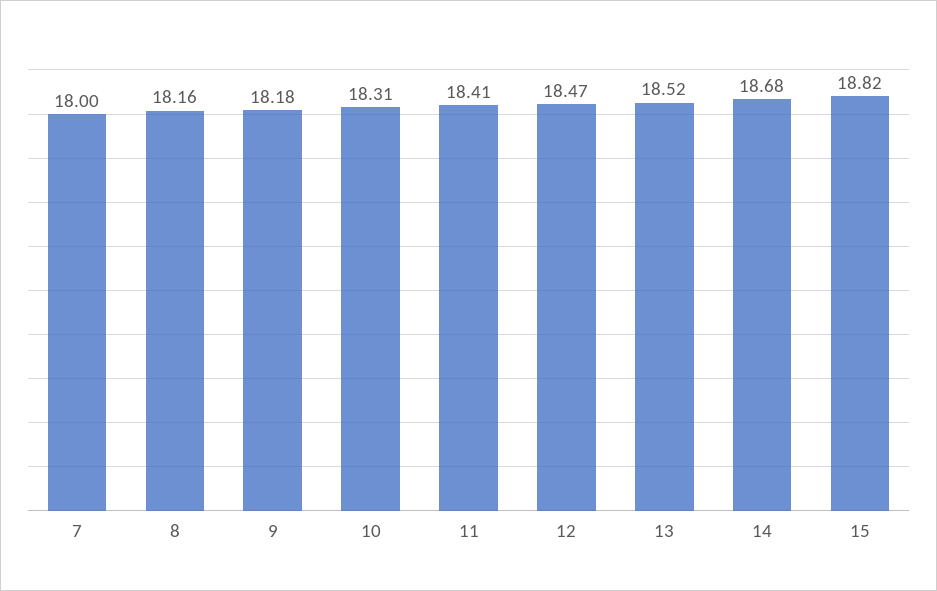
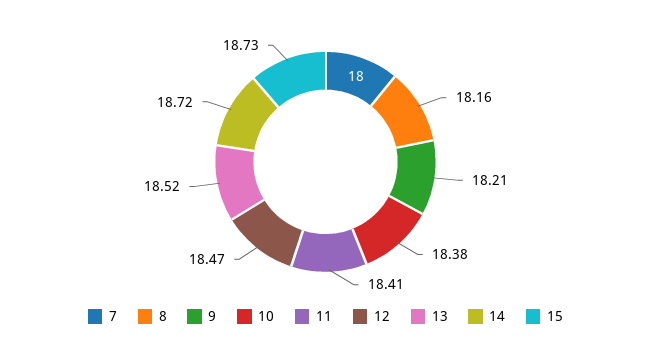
  {
    "7": 18,
    "8": 18.16,
-   "9": 18.18,
+   "9": 18.21,
-   "10": 18.31,
+   "10": 18.38,
    "11": 18.41,
    "12": 18.47,
    "13": 18.52,
-   "14": 18.68,
+   "14": 18.72,
-   "15": 18.82
+   "15": 18.73
  }

